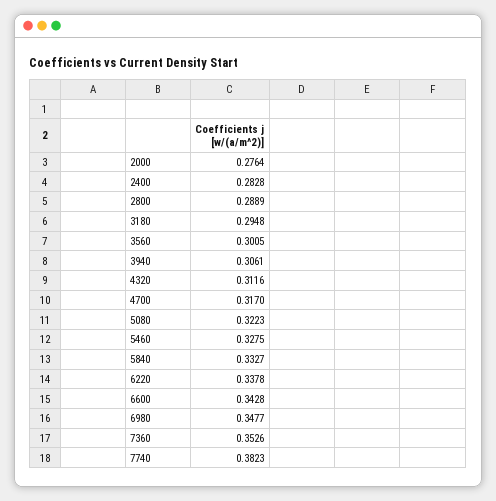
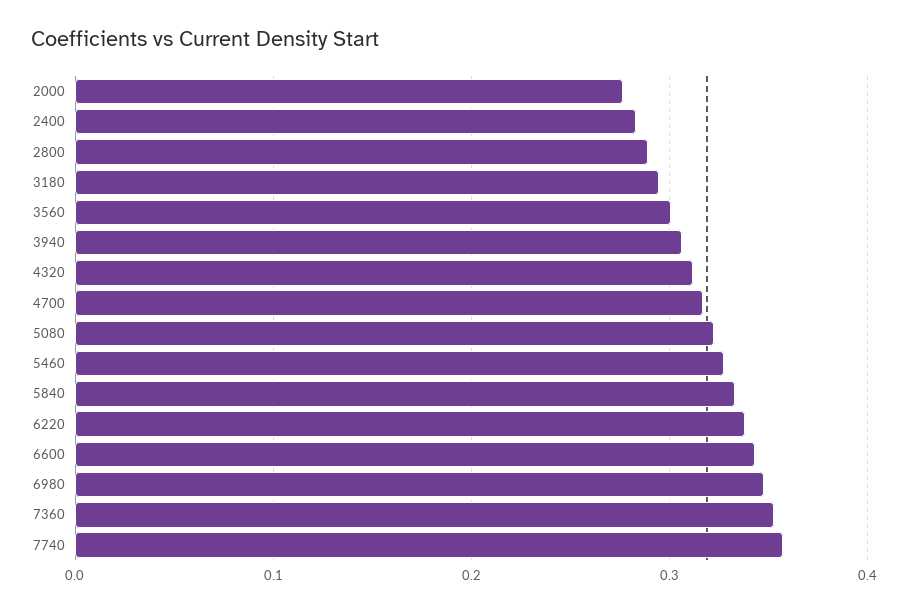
  {
    "2000": 0.2764,
    "2400": 0.2828,
    "2800": 0.2889,
    "3180": 0.2948,
    "3560": 0.3005,
    "3940": 0.3061,
    "4320": 0.3116,
    "4700": 0.317,
    "5080": 0.3223,
    "5460": 0.3275,
    "5840": 0.3327,
    "6220": 0.3378,
    "6600": 0.3428,
    "6980": 0.3477,
    "7360": 0.3526,
-   "7740": 0.3823
+   "7740": 0.36
  }

